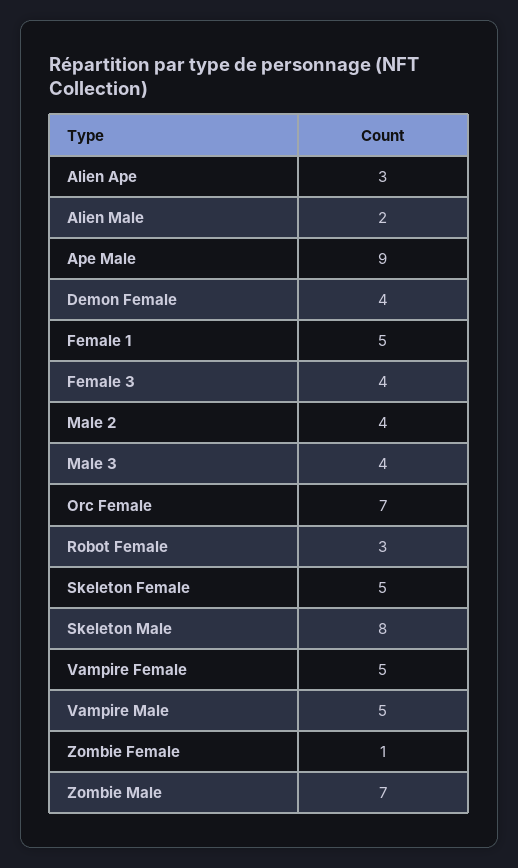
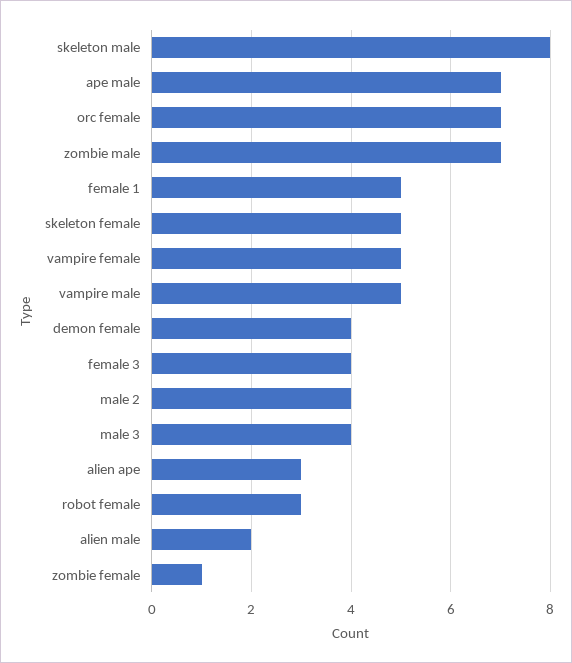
  {
    "Alien Ape": 3,
    "Alien Male": 2,
-   "Ape Male": 9,
+   "Ape Male": 7,
    "Demon Female": 4,
    "Female 1": 5,
    "Female 3": 4,
    "Male 2": 4,
    "Male 3": 4,
    "Orc Female": 7,
    "Robot Female": 3,
    "Skeleton Female": 5,
    "Skeleton Male": 8,
    "Vampire Female": 5,
    "Vampire Male": 5,
    "Zombie Female": 1,
    "Zombie Male": 7
  }

